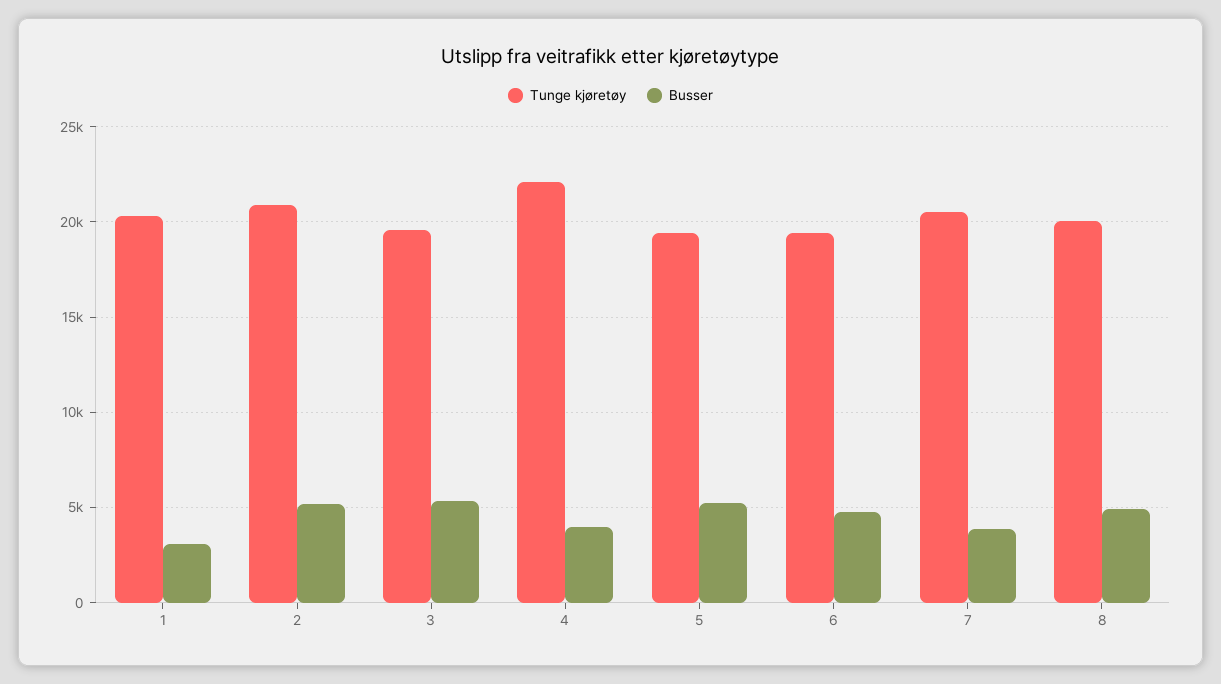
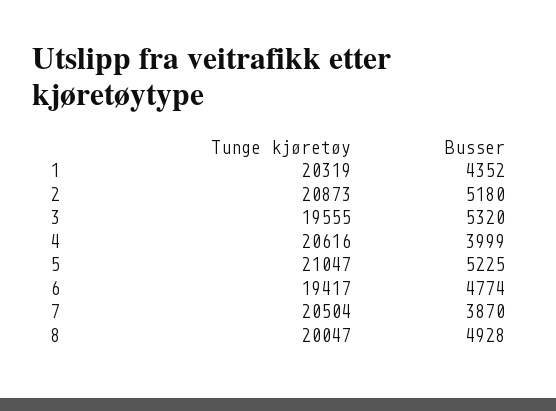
  {
    "Tunge kjøretøy": {
      "1": 20319,
      "2": 20873,
      "3": 19555,
-     "4": 22000,
+     "4": 20616,
-     "5": 19500,
+     "5": 21047,
      "6": 19417,
      "7": 20504,
      "8": 20047
    },
    "Busser": {
-     "1": 3000,
+     "1": 4352,
      "2": 5180,
      "3": 5320,
      "4": 3999,
      "5": 5225,
      "6": 4774,
      "7": 3870,
      "8": 4928
    }
  }

